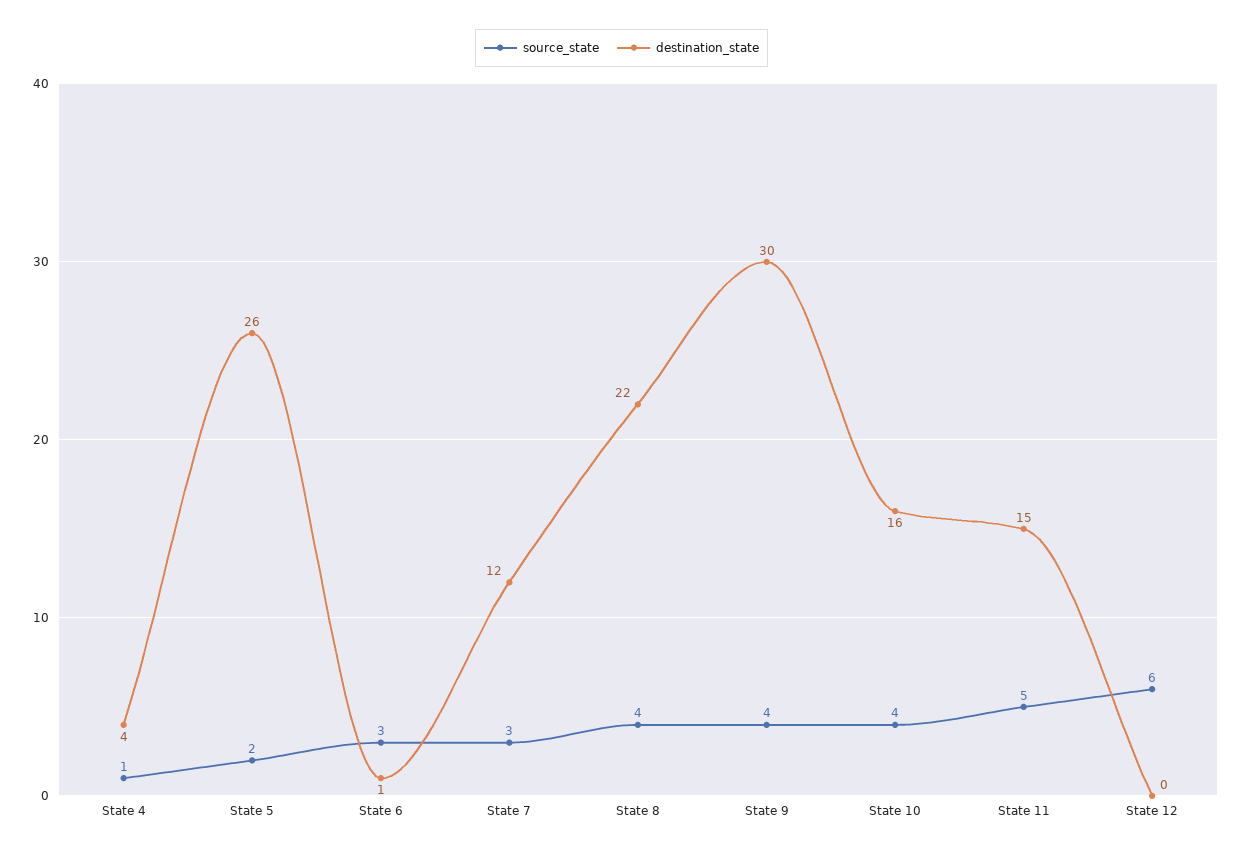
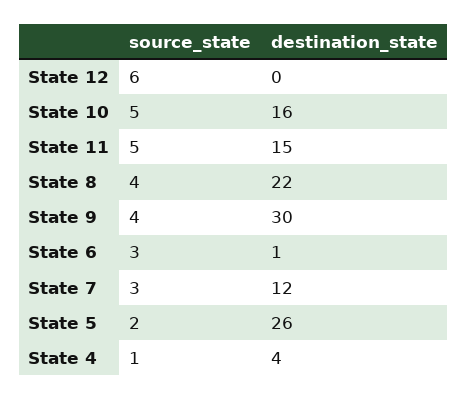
  {
    "source_state": {
      "State 4": 1,
      "State 5": 2,
      "State 6": 3,
      "State 7": 3,
      "State 8": 4,
      "State 9": 4,
-     "State 10": 4,
+     "State 10": 5,
      "State 11": 5,
      "State 12": 6
    },
    "destination_state": {
      "State 4": 4,
      "State 5": 26,
      "State 6": 1,
      "State 7": 12,
      "State 8": 22,
      "State 9": 30,
      "State 10": 16,
      "State 11": 15,
      "State 12": 0
    }
  }

